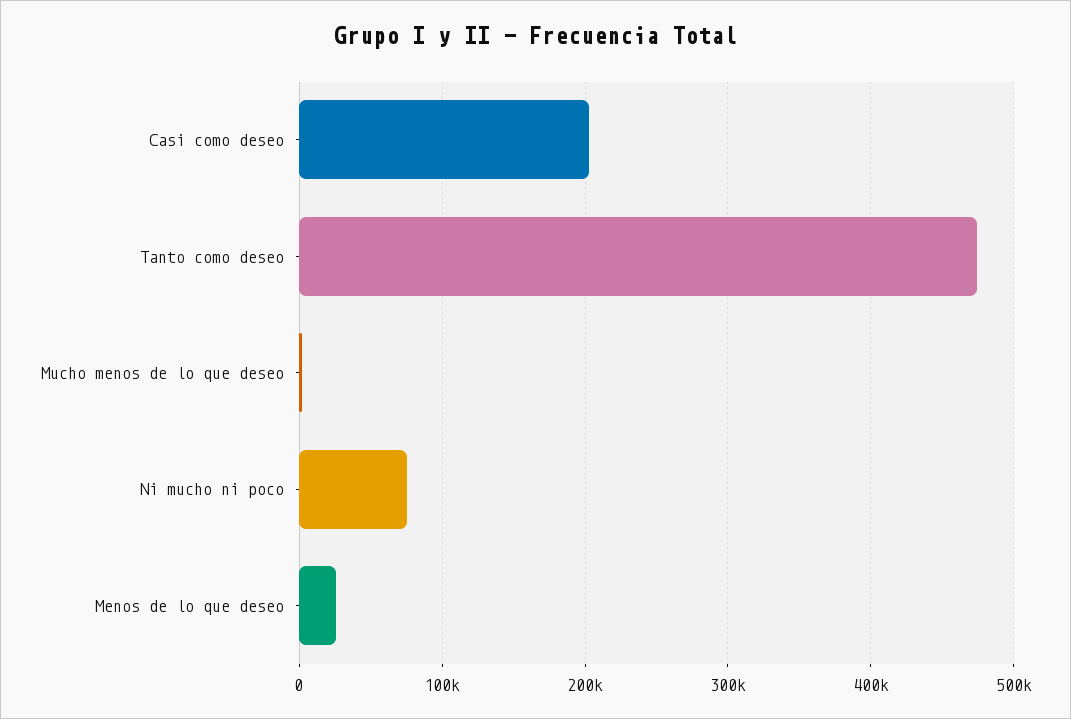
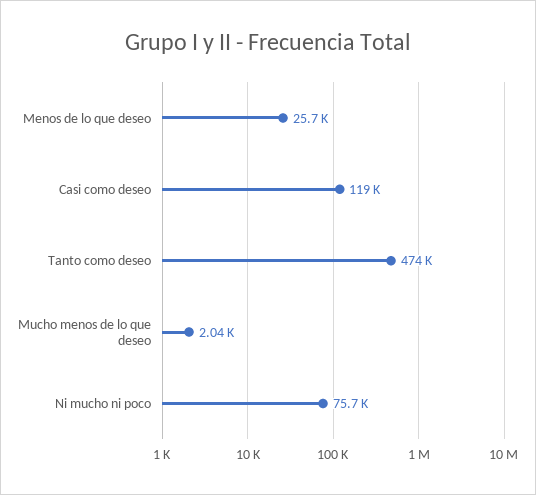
  {
-   "Casi como deseo": 200000,
+   "Casi como deseo": 119000,
    "Tanto como deseo": 474000,
    "Mucho menos de lo que deseo": 2040,
    "Ni mucho ni poco": 75700,
    "Menos de lo que deseo": 25700
  }

